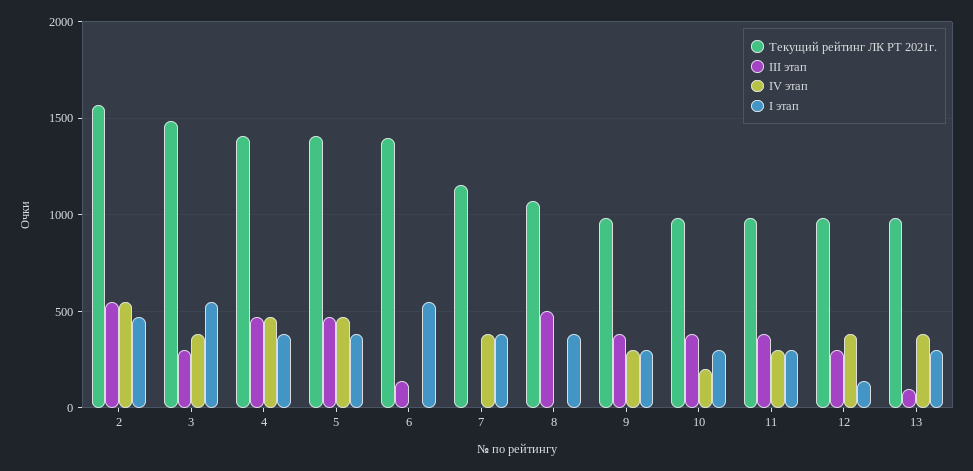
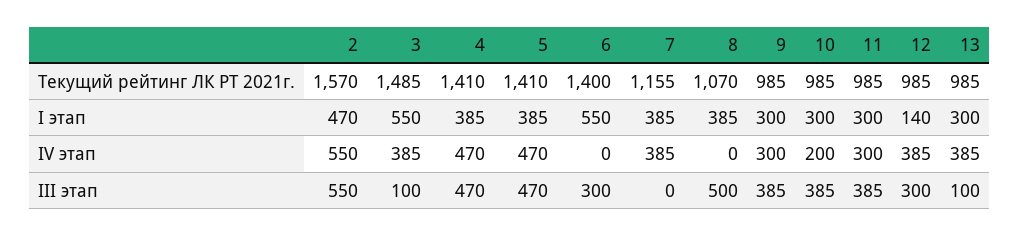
  {
    "Текущий рейтинг ЛК РТ 2021г.": {
      "2": 1570,
      "3": 1485,
      "4": 1410,
      "5": 1410,
      "6": 1400,
      "7": 1155,
      "8": 1070,
      "9": 985,
      "10": 985,
      "11": 985,
      "12": 985,
      "13": 985
    },
    "III этап": {
      "2": 550,
-     "3": 300,
+     "3": 100,
      "4": 470,
      "5": 470,
-     "6": 150,
+     "6": 300,
      "7": 0,
      "8": 500,
      "9": 385,
      "10": 385,
      "11": 385,
      "12": 300,
      "13": 100
    },
    "IV этап": {
      "2": 550,
      "3": 385,
      "4": 470,
      "5": 470,
      "6": 0,
      "7": 385,
      "8": 0,
      "9": 300,
      "10": 200,
      "11": 300,
      "12": 385,
      "13": 385
    },
    "I этап": {
      "2": 470,
      "3": 550,
      "4": 385,
      "5": 385,
      "6": 550,
      "7": 385,
      "8": 385,
      "9": 300,
      "10": 300,
      "11": 300,
      "12": 140,
      "13": 300
    }
  }

